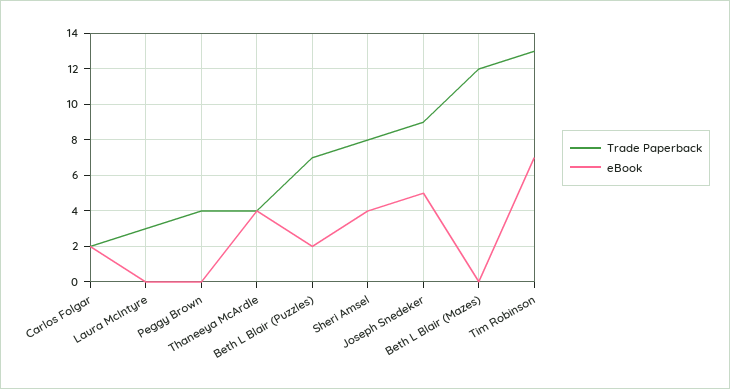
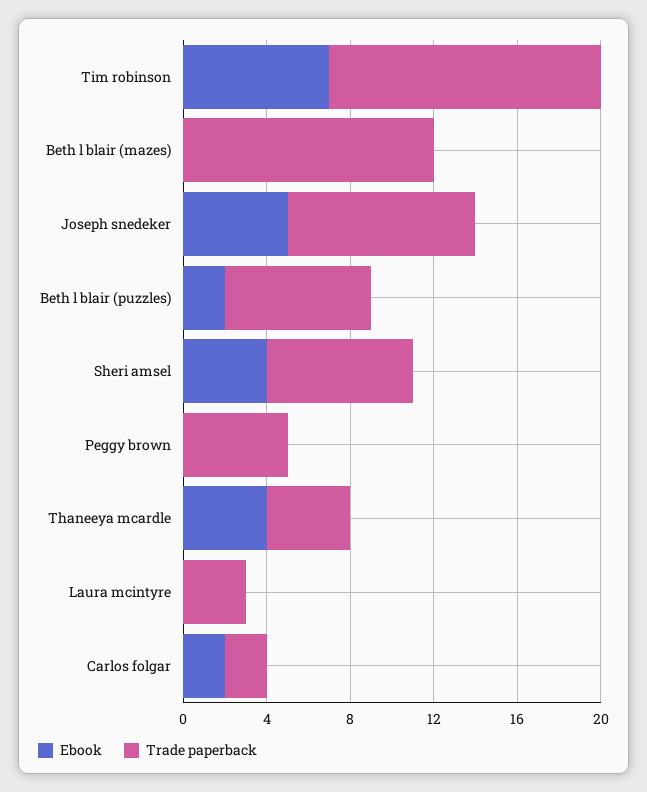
  {
    "Trade Paperback": {
      "Carlos Folgar": 2,
      "Laura McIntyre": 3,
-     "Peggy Brown": 4,
+     "Peggy Brown": 5,
      "Thaneeya McArdle": 4,
      "Beth L Blair (Puzzles)": 7,
-     "Sheri Amsel": 8,
+     "Sheri Amsel": 7,
      "Joseph Snedeker": 9,
      "Beth L Blair (Mazes)": 12,
      "Tim Robinson": 13
    },
    "eBook": {
      "Carlos Folgar": 2,
      "Laura McIntyre": 0,
      "Peggy Brown": 0,
      "Thaneeya McArdle": 4,
      "Beth L Blair (Puzzles)": 2,
      "Sheri Amsel": 4,
      "Joseph Snedeker": 5,
      "Beth L Blair (Mazes)": 0,
      "Tim Robinson": 7
    }
  }

